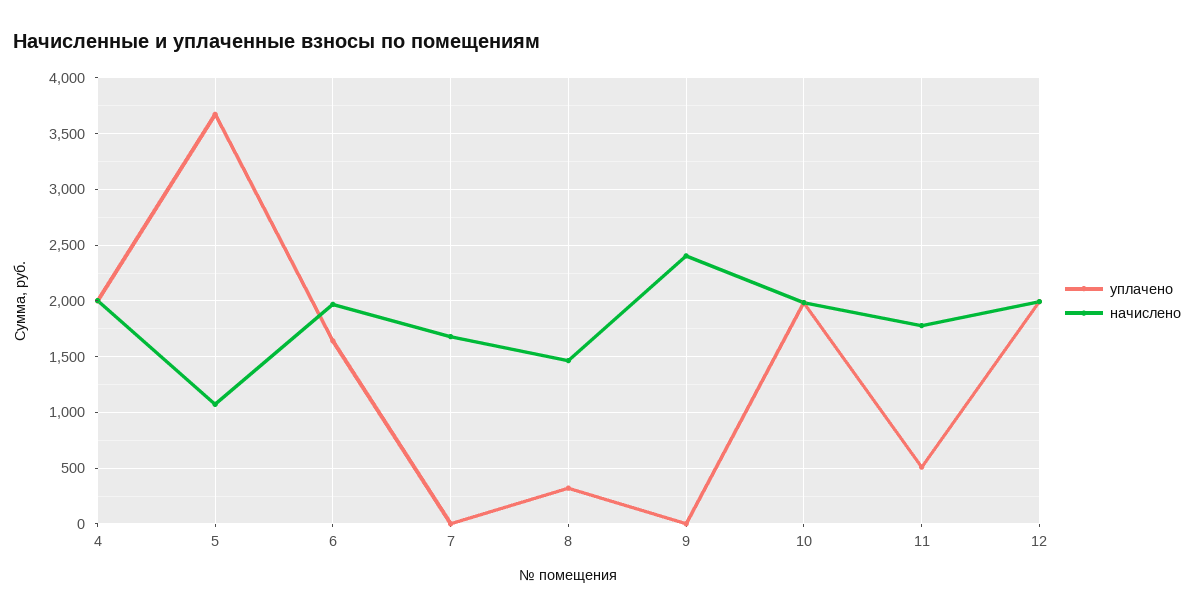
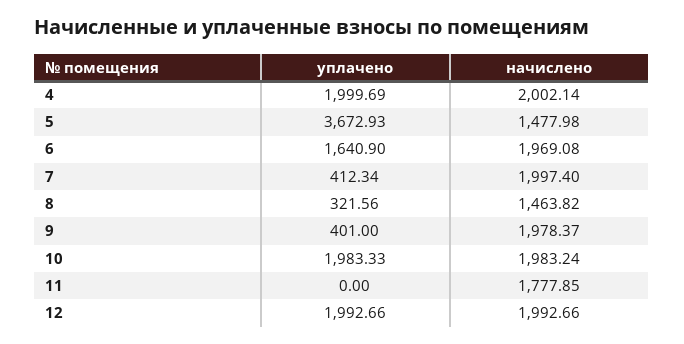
  {
    "уплачено": {
      "4": 1999.69,
      "5": 3672.93,
      "6": 1640.9,
-     "7": 0,
+     "7": 412.34,
      "8": 321.56,
-     "9": 0,
+     "9": 401,
      "10": 1983.33,
-     "11": 500,
+     "11": 0,
      "12": 1992.66
    },
    "начислено": {
      "4": 2002.14,
-     "5": 1100,
+     "5": 1477.98,
      "6": 1969.08,
-     "7": 1700,
+     "7": 1997.4,
      "8": 1463.82,
-     "9": 2400,
+     "9": 1978.37,
      "10": 1983.24,
      "11": 1777.85,
      "12": 1992.66
    }
  }

